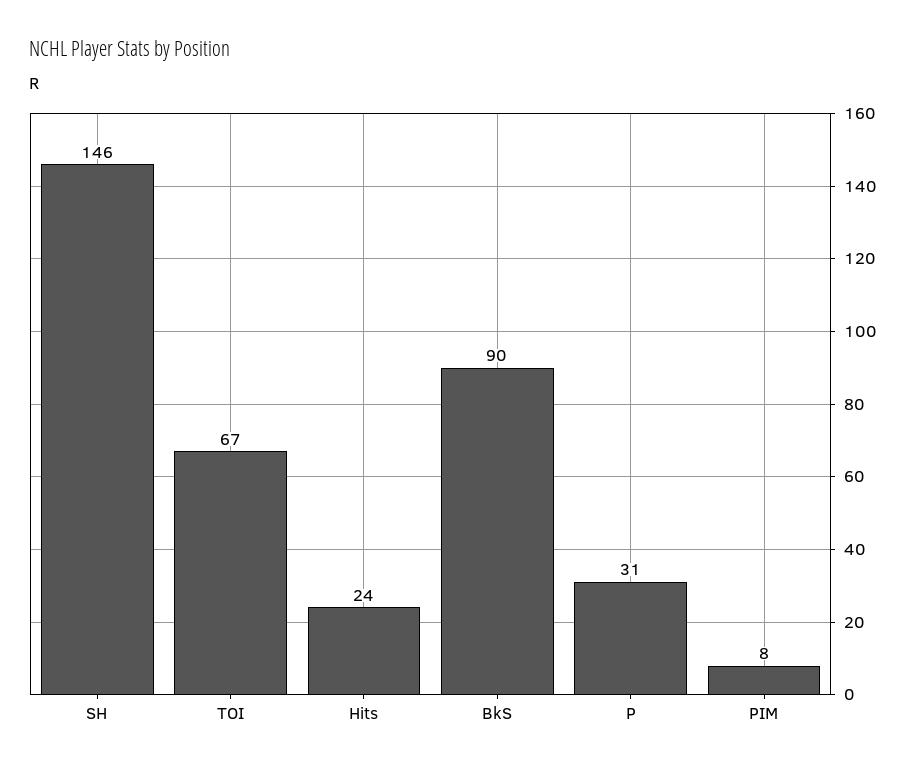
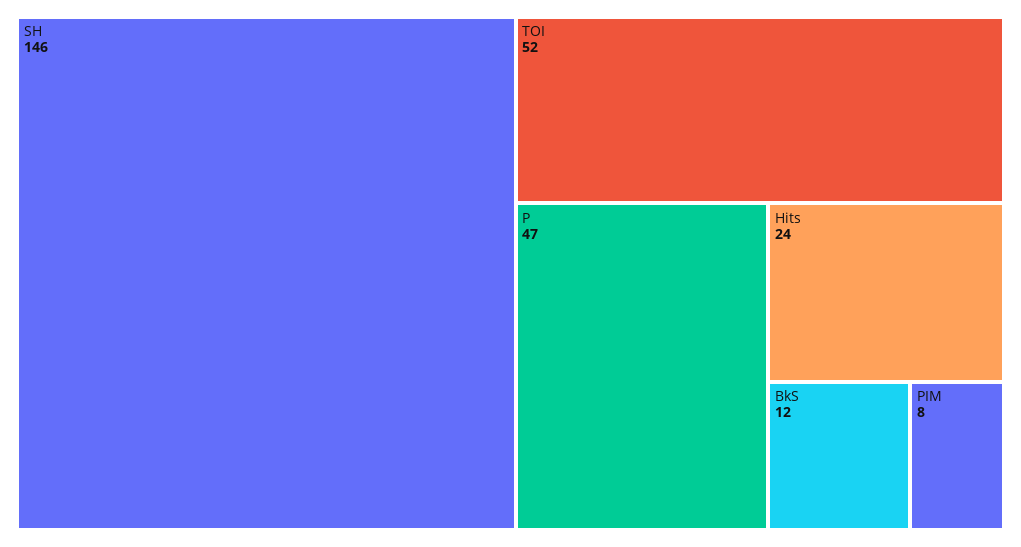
  {
    "SH": 146,
-   "TOI": 67,
+   "TOI": 52,
    "Hits": 24,
-   "BkS": 90,
+   "BkS": 12,
-   "P": 31,
+   "P": 47,
    "PIM": 8
  }

